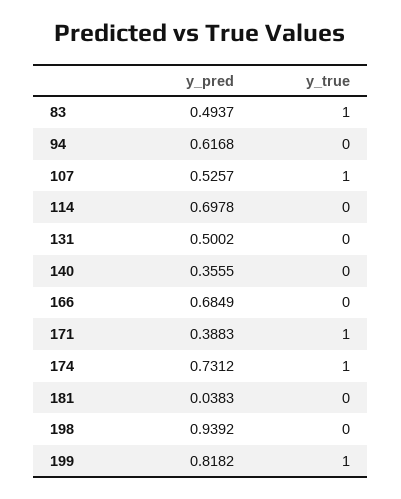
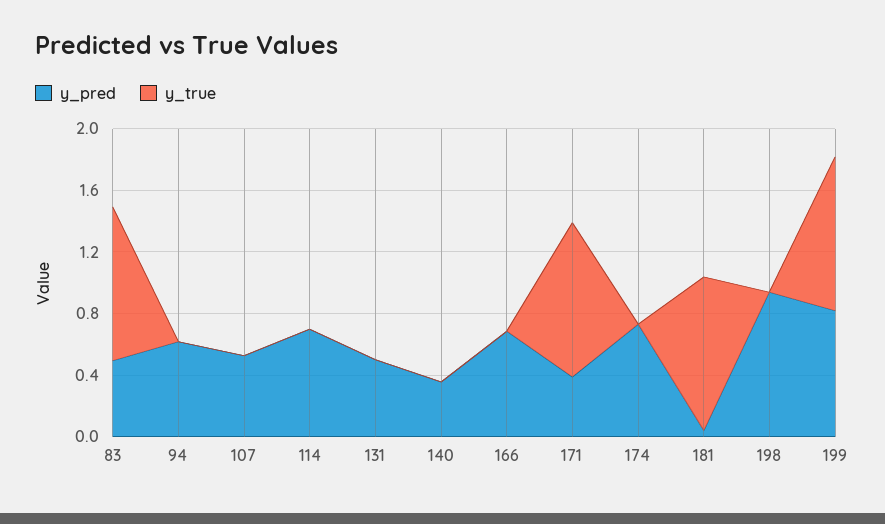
  {
    "y_pred": {
      "83": 0.4937,
      "94": 0.6168,
      "107": 0.5257,
      "114": 0.6978,
      "131": 0.5002,
      "140": 0.3555,
      "166": 0.6849,
      "171": 0.3883,
      "174": 0.7312,
      "181": 0.0383,
      "198": 0.9392,
      "199": 0.8182
    },
    "y_true": {
      "83": 1,
      "94": 0,
-     "107": 1,
+     "107": 0,
      "114": 0,
      "131": 0,
      "140": 0,
      "166": 0,
      "171": 1,
-     "174": 1,
+     "174": 0,
-     "181": 0,
+     "181": 1,
      "198": 0,
      "199": 1
    }
  }

